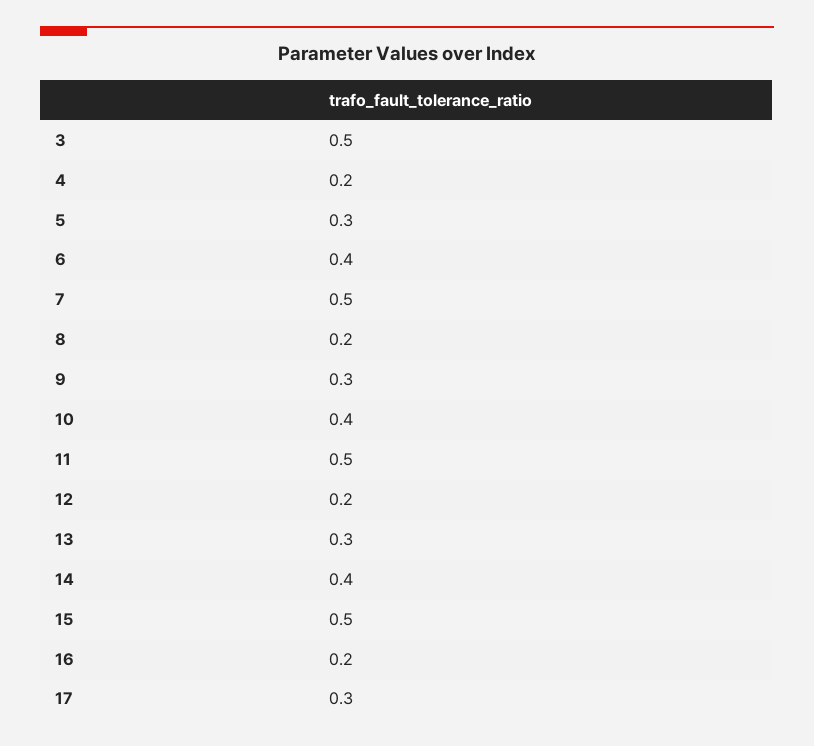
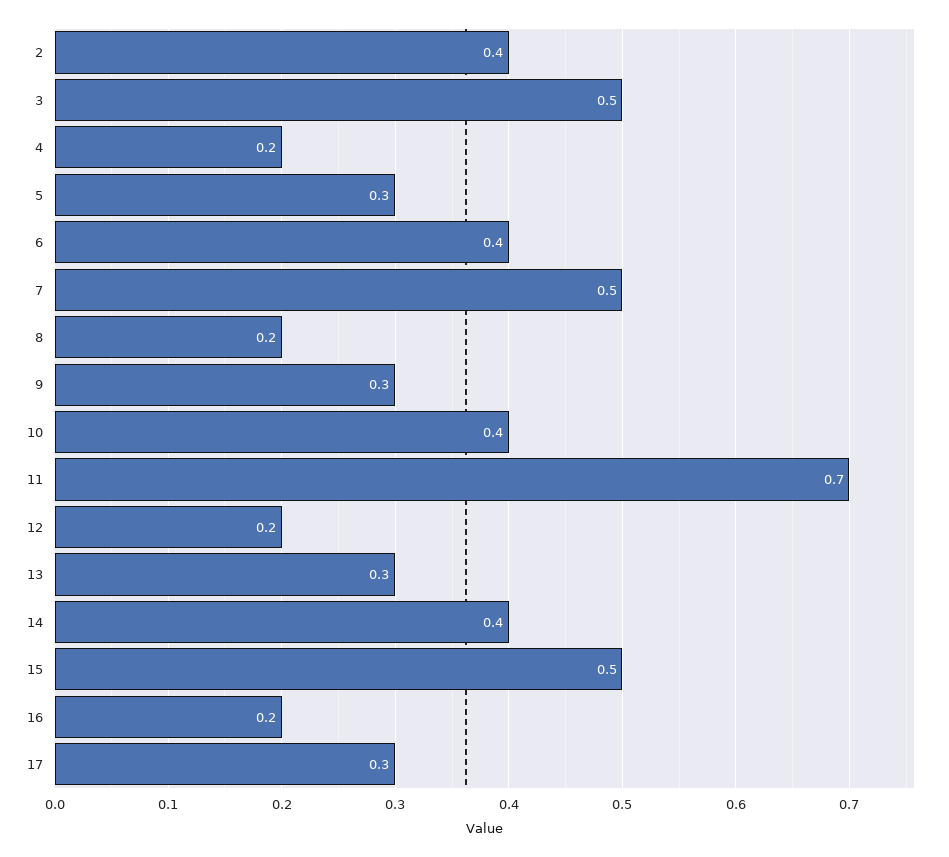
  {
    "3": 0.5,
    "4": 0.2,
    "5": 0.3,
    "6": 0.4,
    "7": 0.5,
    "8": 0.2,
    "9": 0.3,
    "10": 0.4,
-   "11": 0.5,
+   "11": 0.7,
    "12": 0.2,
    "13": 0.3,
    "14": 0.4,
    "15": 0.5,
    "16": 0.2,
-   "17": 0.3
+   "17": 0.3,
+   "2": 0.4
  }

